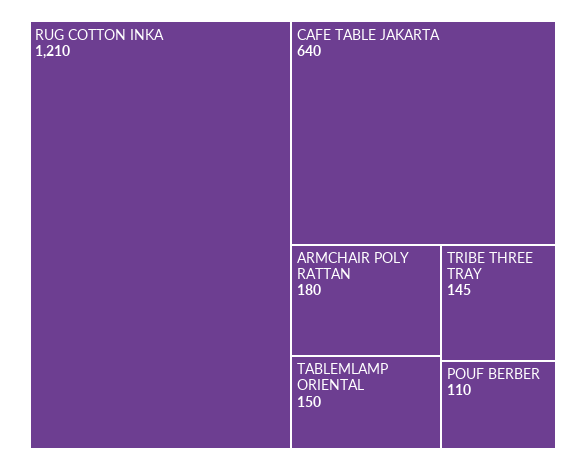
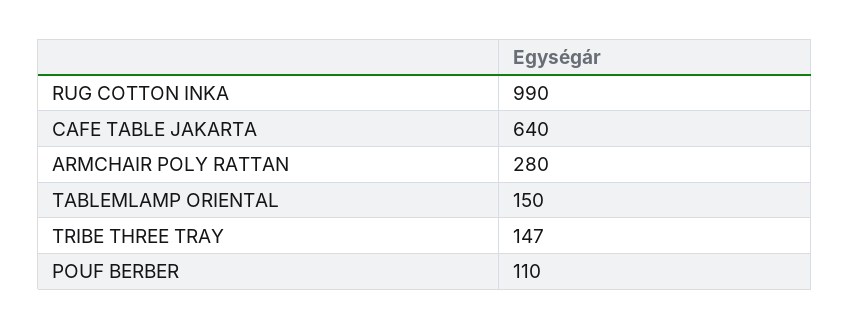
  {
-   "RUG COTTON INKA": 1210,
+   "RUG COTTON INKA": 990,
    "CAFE TABLE JAKARTA": 640,
-   "ARMCHAIR POLY RATTAN": 180,
+   "ARMCHAIR POLY RATTAN": 280,
    "TABLEMLAMP ORIENTAL": 150,
-   "TRIBE THREE TRAY": 145,
+   "TRIBE THREE TRAY": 147,
    "POUF BERBER": 110
  }

